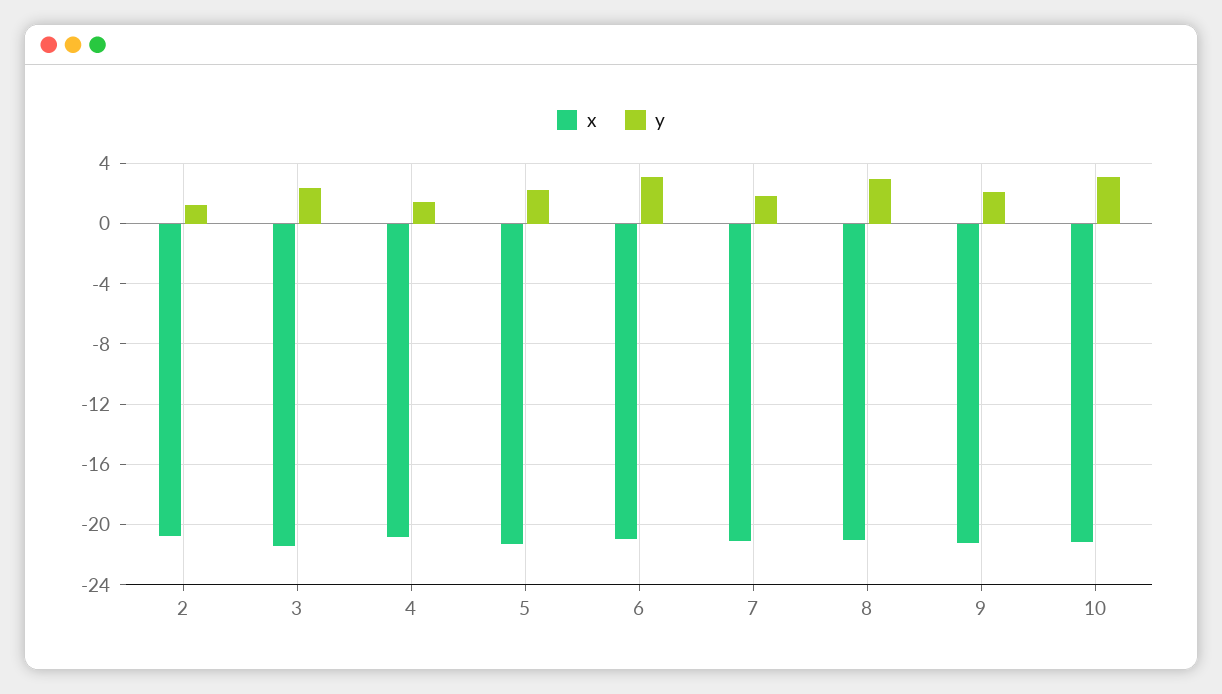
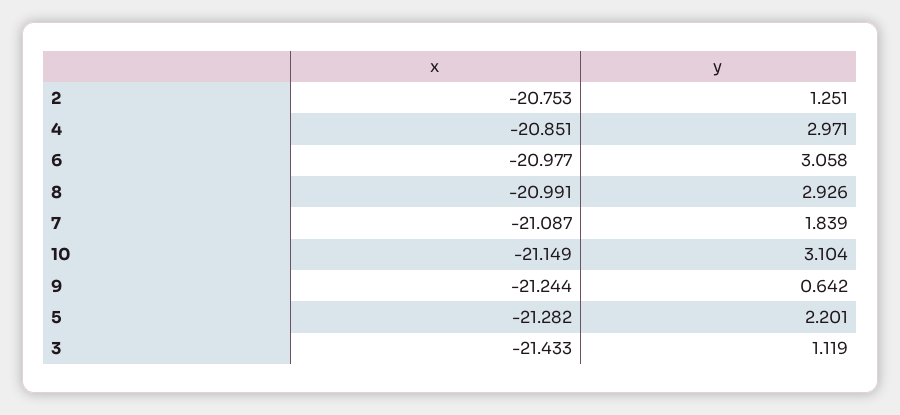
  {
    "x": {
      "2": -20.753,
      "3": -21.433,
      "4": -20.851,
      "5": -21.282,
      "6": -20.977,
      "7": -21.087,
      "8": -20.991,
      "9": -21.244,
      "10": -21.149
    },
    "y": {
      "2": 1.251,
-     "3": 2.5,
+     "3": 1.119,
-     "4": 1.5,
+     "4": 2.971,
      "5": 2.201,
      "6": 3.058,
      "7": 1.839,
      "8": 2.926,
-     "9": 2,
+     "9": 0.642,
      "10": 3.104
    }
  }

